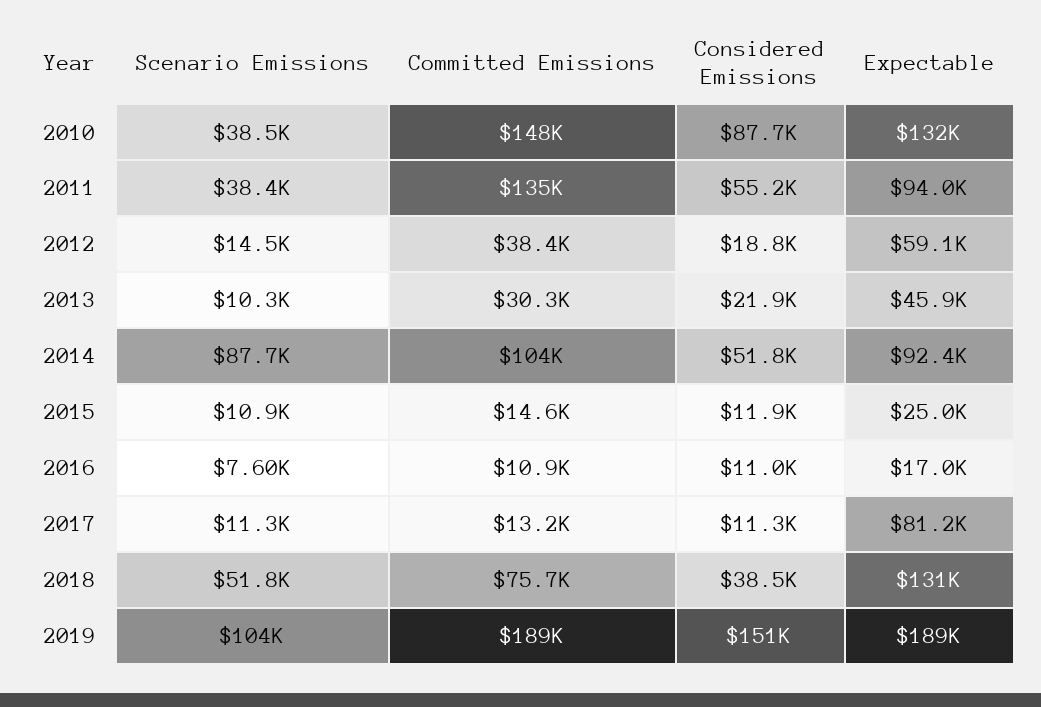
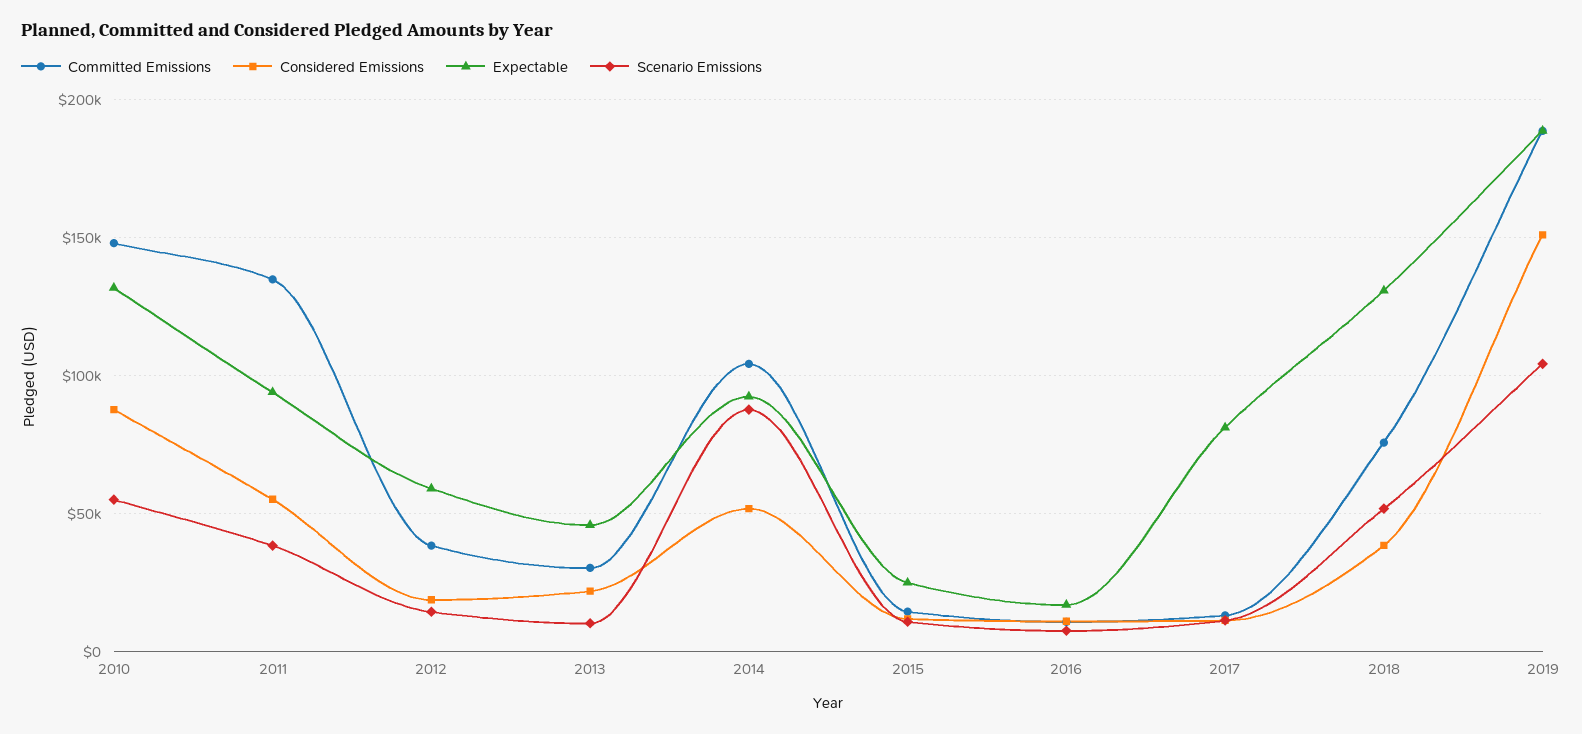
  {
    "Scenario Emissions": {
-     "2010": 38500,
+     "2010": 55000,
      "2011": 38400,
      "2012": 14500,
      "2013": 10300,
      "2014": 87700,
      "2015": 10900,
      "2016": 7600,
      "2017": 11300,
      "2018": 51800,
      "2019": 104000
    },
    "Committed Emissions": {
      "2010": 148000,
      "2011": 135000,
      "2012": 38400,
      "2013": 30300,
      "2014": 104000,
      "2015": 14600,
      "2016": 10900,
      "2017": 13200,
      "2018": 75700,
      "2019": 189000
    },
    "Considered Emissions": {
      "2010": 87700,
      "2011": 55200,
      "2012": 18800,
      "2013": 21900,
      "2014": 51800,
      "2015": 11900,
      "2016": 11000,
      "2017": 11300,
      "2018": 38500,
      "2019": 151000
    },
    "Expectable": {
      "2010": 132000,
      "2011": 94000,
      "2012": 59100,
      "2013": 45900,
      "2014": 92400,
      "2015": 25000,
      "2016": 17000,
      "2017": 81200,
      "2018": 131000,
      "2019": 189000
    }
  }

